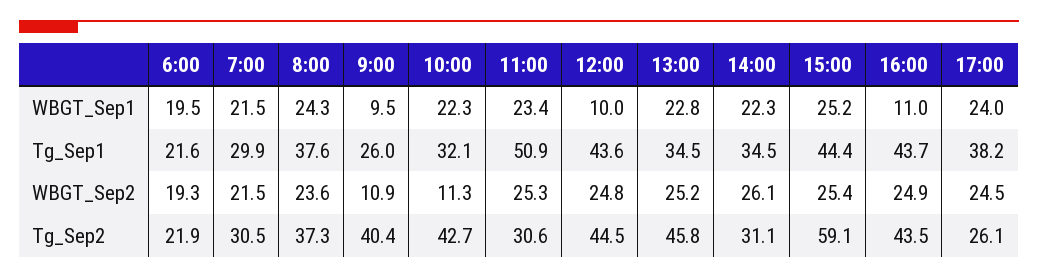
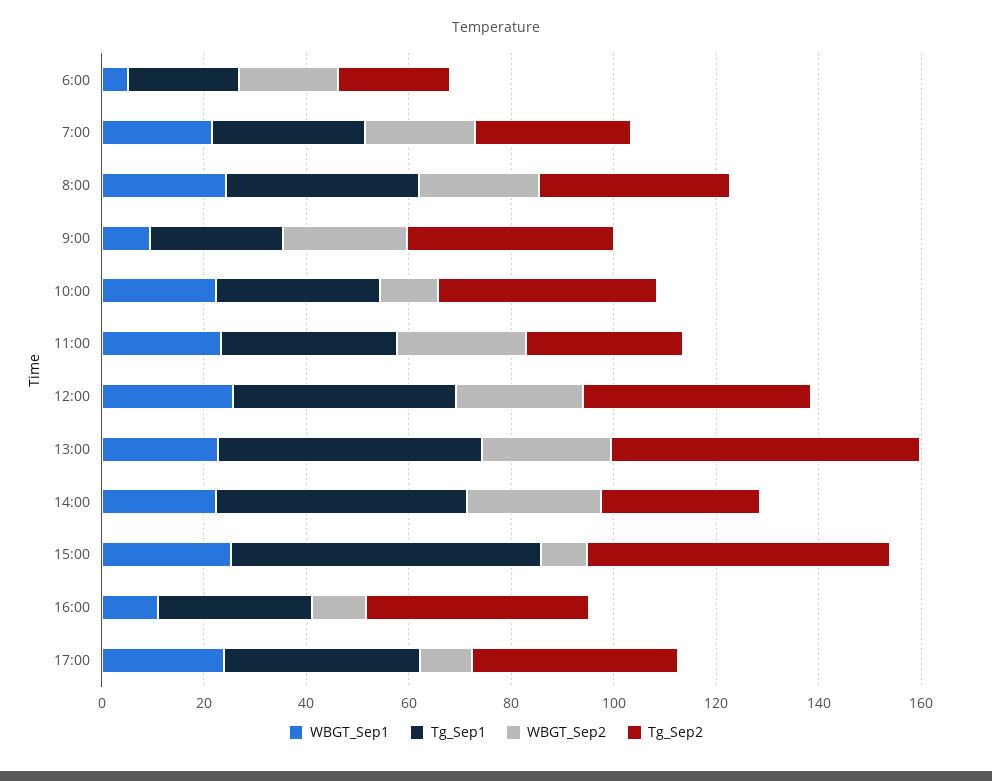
  {
    "WBGT_Sep1": {
-     "6:00": 19.5,
+     "6:00": 5,
      "7:00": 21.5,
      "8:00": 24.3,
      "9:00": 9.5,
      "10:00": 22.3,
      "11:00": 23.4,
-     "12:00": 10,
+     "12:00": 25,
      "13:00": 22.8,
      "14:00": 22.3,
      "15:00": 25.2,
      "16:00": 11,
      "17:00": 24
    },
    "Tg_Sep1": {
      "6:00": 21.6,
      "7:00": 29.9,
      "8:00": 37.6,
      "9:00": 26,
      "10:00": 32.1,
-     "11:00": 50.9,
+     "11:00": 35,
      "12:00": 43.6,
-     "13:00": 34.5,
+     "13:00": 50,
-     "14:00": 34.5,
+     "14:00": 50,
-     "15:00": 44.4,
+     "15:00": 60,
-     "16:00": 43.7,
+     "16:00": 30,
      "17:00": 38.2
    },
    "WBGT_Sep2": {
      "6:00": 19.3,
      "7:00": 21.5,
      "8:00": 23.6,
-     "9:00": 10.9,
+     "9:00": 25,
      "10:00": 11.3,
      "11:00": 25.3,
      "12:00": 24.8,
      "13:00": 25.2,
      "14:00": 26.1,
-     "15:00": 25.4,
+     "15:00": 10,
-     "16:00": 24.9,
+     "16:00": 10,
-     "17:00": 24.5
+     "17:00": 10
    },
    "Tg_Sep2": {
      "6:00": 21.9,
      "7:00": 30.5,
      "8:00": 37.3,
      "9:00": 40.4,
      "10:00": 42.7,
      "11:00": 30.6,
      "12:00": 44.5,
-     "13:00": 45.8,
+     "13:00": 60,
      "14:00": 31.1,
      "15:00": 59.1,
      "16:00": 43.5,
-     "17:00": 26.1
+     "17:00": 40
    }
  }

